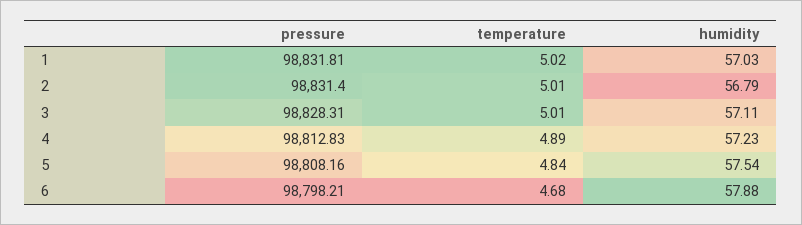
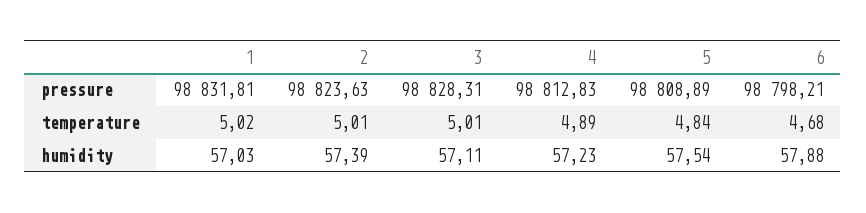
  {
    "pressure": {
      "1": 98831.81,
-     "2": 98831.4,
+     "2": 98823.63,
      "3": 98828.31,
      "4": 98812.83,
-     "5": 98808.16,
+     "5": 98808.89,
      "6": 98798.21
    },
    "temperature": {
      "1": 5.02,
      "2": 5.01,
      "3": 5.01,
      "4": 4.89,
      "5": 4.84,
      "6": 4.68
    },
    "humidity": {
      "1": 57.03,
-     "2": 56.79,
+     "2": 57.39,
      "3": 57.11,
      "4": 57.23,
      "5": 57.54,
      "6": 57.88
    }
  }

